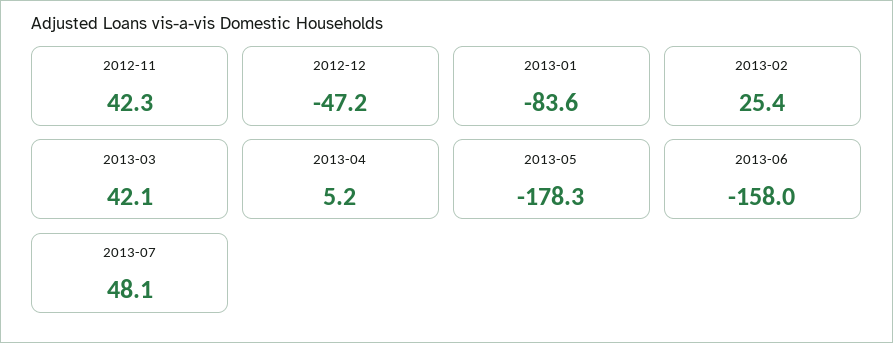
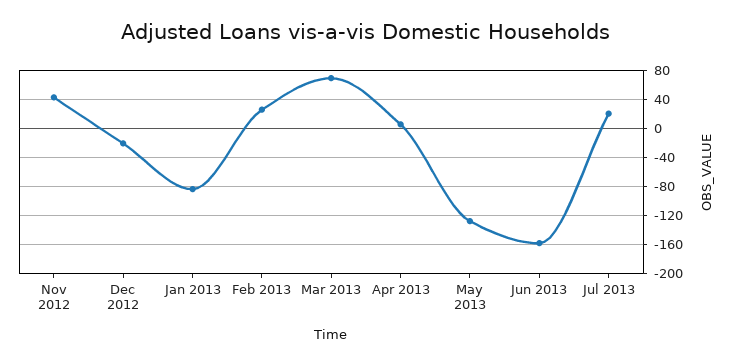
  {
    "2012-11": 42.3,
-   "2012-12": -47.2,
+   "2012-12": -20,
    "2013-01": -83.6,
    "2013-02": 25.4,
-   "2013-03": 42.1,
+   "2013-03": 70,
    "2013-04": 5.2,
-   "2013-05": -178.3,
+   "2013-05": -130,
    "2013-06": -158,
-   "2013-07": 48.1
+   "2013-07": 20
  }

